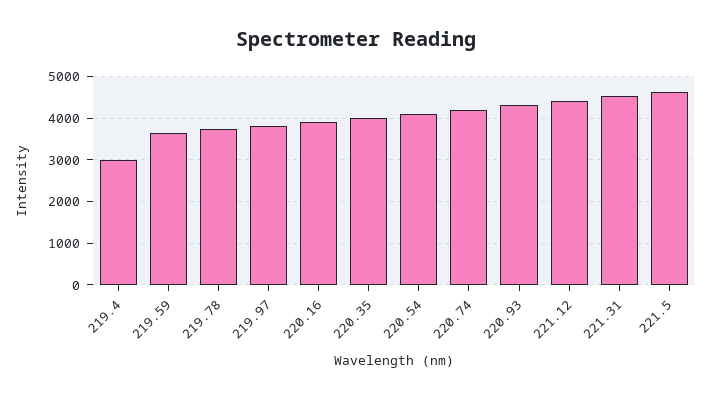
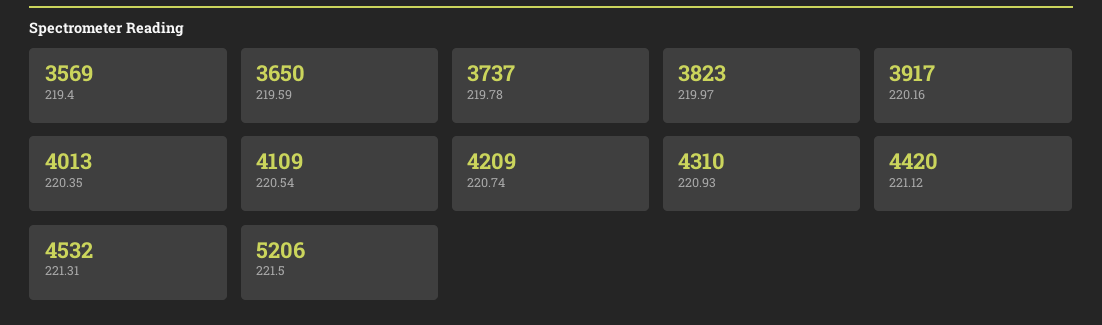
  {
-   "219.4": 3000,
+   "219.4": 3569,
    "219.59": 3650,
    "219.78": 3737,
    "219.97": 3823,
    "220.16": 3917,
    "220.35": 4013,
    "220.54": 4109,
    "220.74": 4209,
    "220.93": 4310,
    "221.12": 4420,
    "221.31": 4532,
-   "221.5": 4600
+   "221.5": 5206
  }

